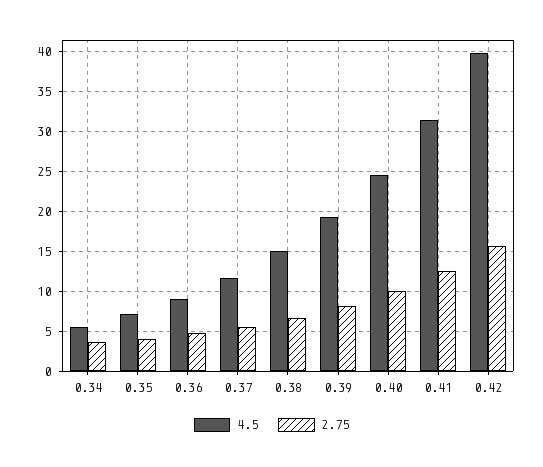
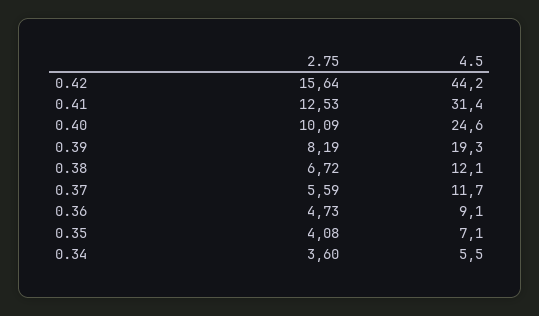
  {
    "4.5": {
      "0.34": 5.5,
      "0.35": 7.1,
      "0.36": 9.1,
      "0.37": 11.7,
-     "0.38": 15,
+     "0.38": 12.1,
      "0.39": 19.3,
      "0.40": 24.6,
      "0.41": 31.4,
-     "0.42": 40
+     "0.42": 44.2
    },
    "2.75": {
      "0.34": 3.6,
      "0.35": 4.08,
      "0.36": 4.73,
      "0.37": 5.59,
      "0.38": 6.72,
      "0.39": 8.19,
      "0.40": 10.09,
      "0.41": 12.53,
      "0.42": 15.64
    }
  }

